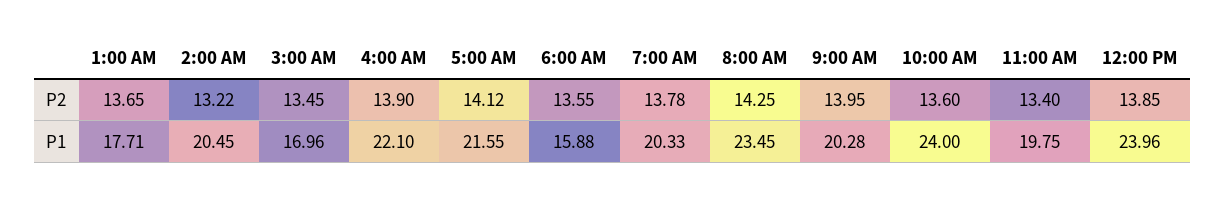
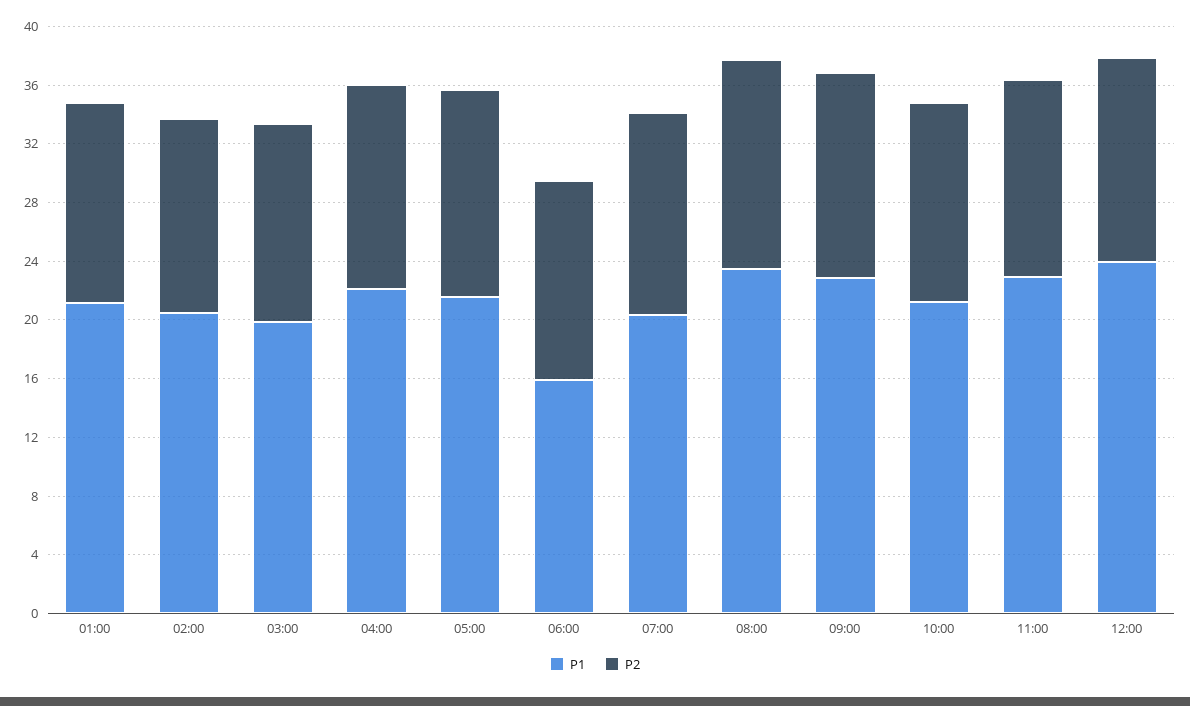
  {
    "P2": {
      "1:00 AM": 13.65,
      "2:00 AM": 13.22,
      "3:00 AM": 13.45,
      "4:00 AM": 13.9,
      "5:00 AM": 14.12,
      "6:00 AM": 13.55,
      "7:00 AM": 13.78,
      "8:00 AM": 14.25,
      "9:00 AM": 13.95,
      "10:00 AM": 13.6,
      "11:00 AM": 13.4,
      "12:00 PM": 13.85
    },
    "P1": {
-     "1:00 AM": 17.71,
+     "1:00 AM": 21,
      "2:00 AM": 20.45,
-     "3:00 AM": 16.96,
+     "3:00 AM": 20,
      "4:00 AM": 22.1,
      "5:00 AM": 21.55,
      "6:00 AM": 15.88,
      "7:00 AM": 20.33,
      "8:00 AM": 23.45,
-     "9:00 AM": 20.28,
+     "9:00 AM": 23,
-     "10:00 AM": 24,
+     "10:00 AM": 21,
-     "11:00 AM": 19.75,
+     "11:00 AM": 23,
      "12:00 PM": 23.96
    }
  }

